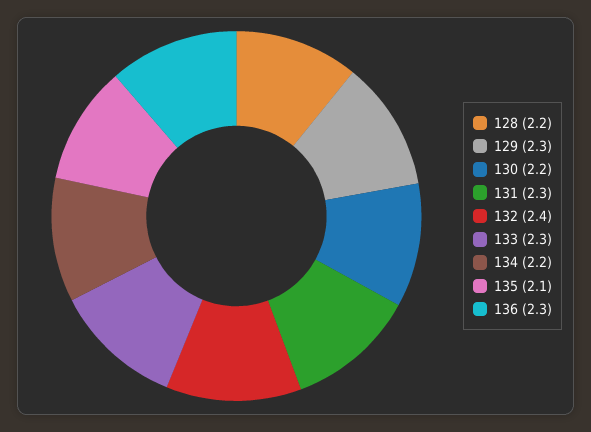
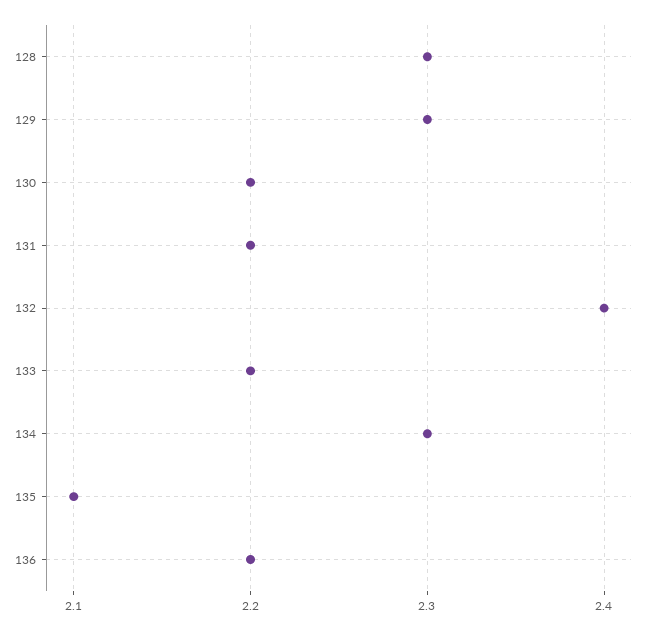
  {
-   "128": 2.2,
+   "128": 2.3,
    "129": 2.3,
    "130": 2.2,
-   "131": 2.3,
+   "131": 2.2,
    "132": 2.4,
-   "133": 2.3,
+   "133": 2.2,
-   "134": 2.2,
+   "134": 2.3,
    "135": 2.1,
-   "136": 2.3
+   "136": 2.2
  }

